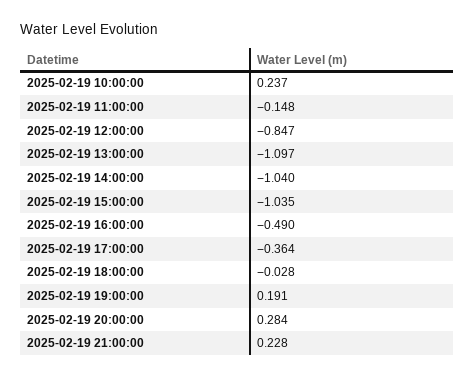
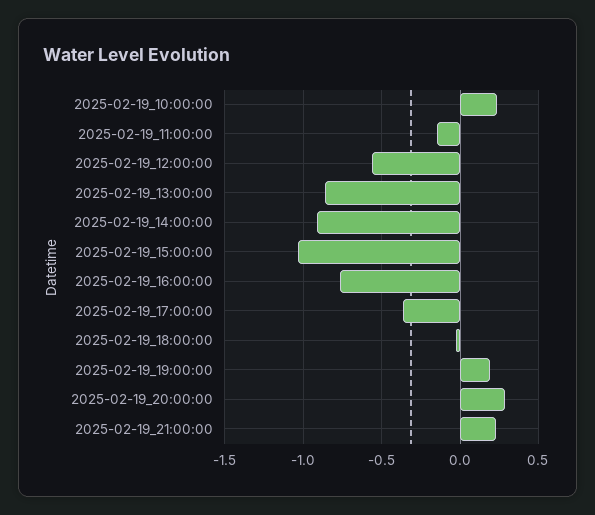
  {
    "2025-02-19 10:00:00": 0.237,
    "2025-02-19 11:00:00": -0.148,
-   "2025-02-19 12:00:00": -0.847,
+   "2025-02-19 12:00:00": -0.55,
-   "2025-02-19 13:00:00": -1.097,
+   "2025-02-19 13:00:00": -0.85,
-   "2025-02-19 14:00:00": -1.04,
+   "2025-02-19 14:00:00": -0.9,
    "2025-02-19 15:00:00": -1.035,
-   "2025-02-19 16:00:00": -0.49,
+   "2025-02-19 16:00:00": -0.75,
    "2025-02-19 17:00:00": -0.364,
    "2025-02-19 18:00:00": -0.028,
    "2025-02-19 19:00:00": 0.191,
    "2025-02-19 20:00:00": 0.284,
    "2025-02-19 21:00:00": 0.228
  }

